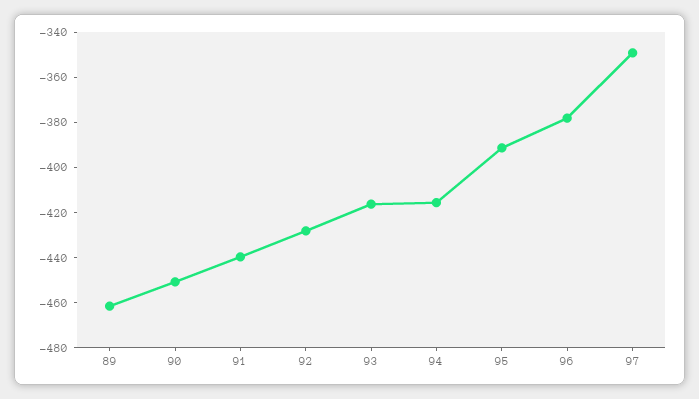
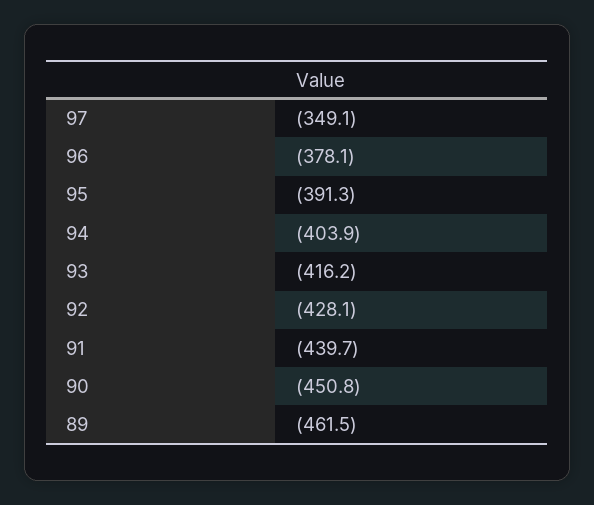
  {
    "89": -461.5,
    "90": -450.8,
    "91": -439.7,
    "92": -428.1,
    "93": -416.2,
-   "94": -415,
+   "94": -403.9,
    "95": -391.3,
    "96": -378.1,
    "97": -349.1
  }

